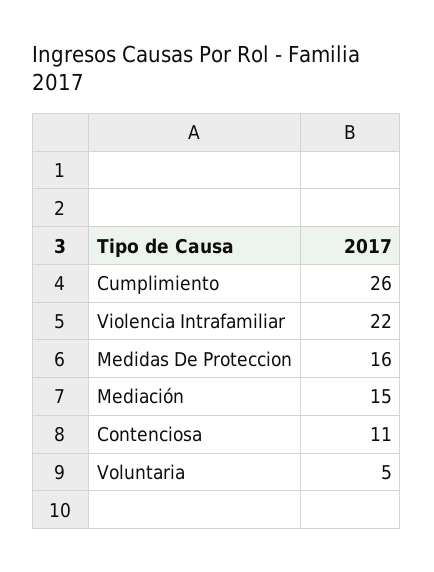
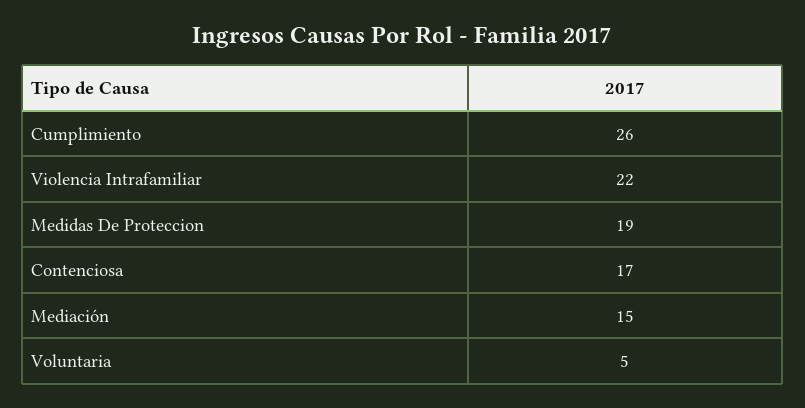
  {
    "Cumplimiento": 26,
    "Violencia Intrafamiliar": 22,
-   "Medidas De Proteccion": 16,
+   "Medidas De Proteccion": 19,
    "Mediación": 15,
-   "Contenciosa": 11,
+   "Contenciosa": 17,
    "Voluntaria": 5
  }

